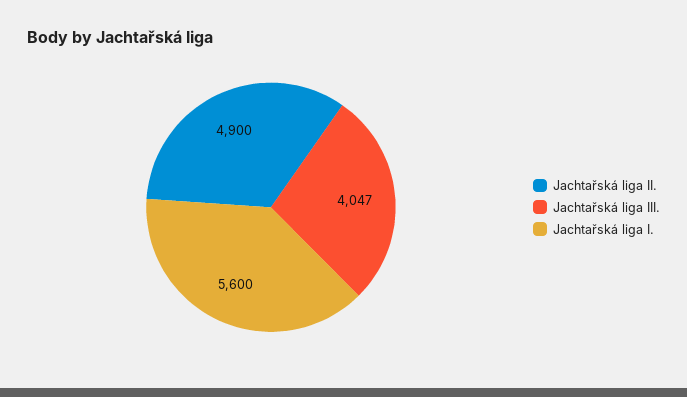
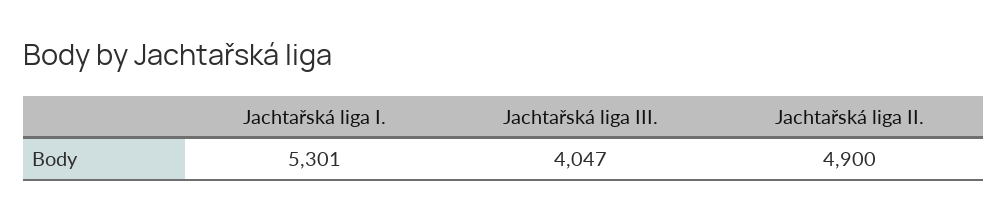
  {
    "Jachtařská liga II.": 4900,
    "Jachtařská liga III.": 4047,
-   "Jachtařská liga I.": 5600
+   "Jachtařská liga I.": 5301
  }

